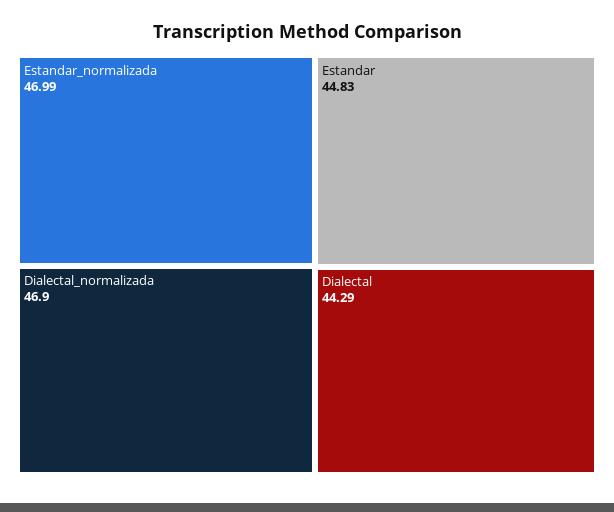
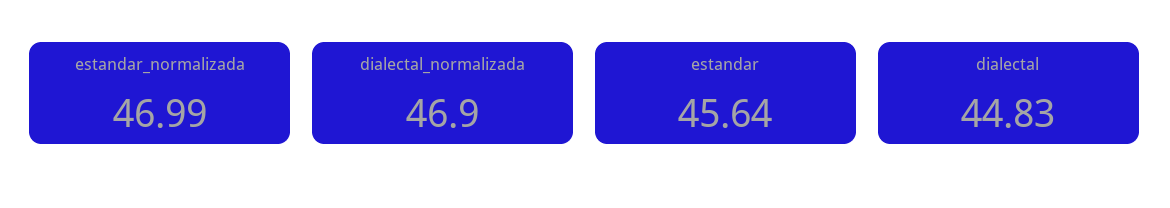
  {
    "Estandar_normalizada": 46.99,
    "Dialectal_normalizada": 46.9,
-   "Estandar": 44.83,
+   "Estandar": 45.64,
-   "Dialectal": 44.29
+   "Dialectal": 44.83
  }

